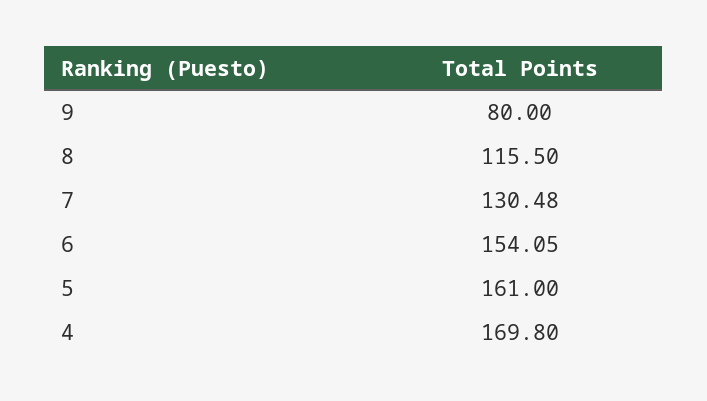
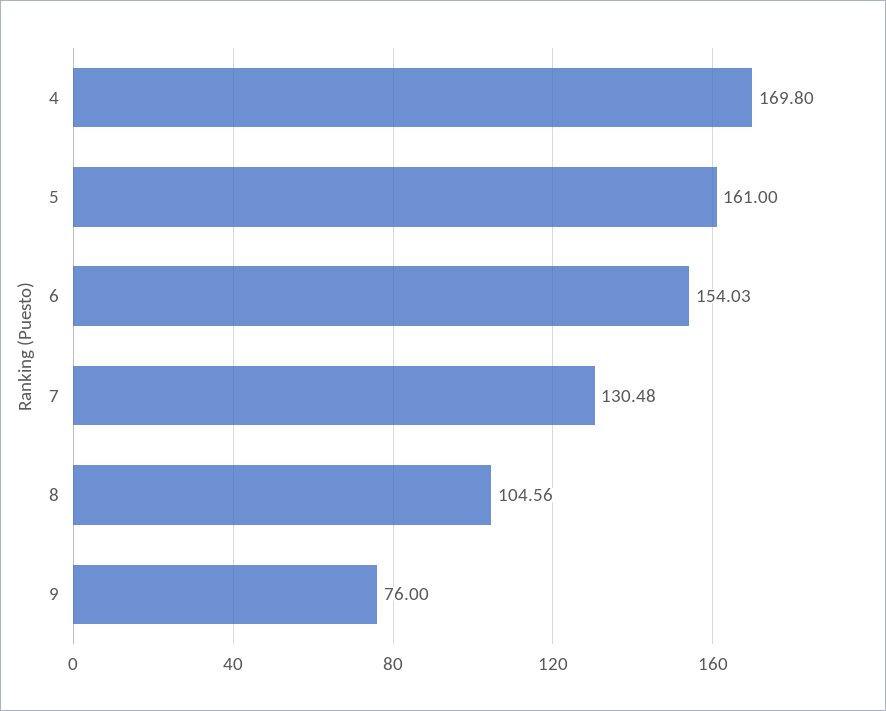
  {
-   "9": 80,
+   "9": 76,
-   "8": 115.5,
+   "8": 104.56,
    "7": 130.48,
-   "6": 154.05,
+   "6": 154.03,
    "5": 161,
    "4": 169.8
  }

